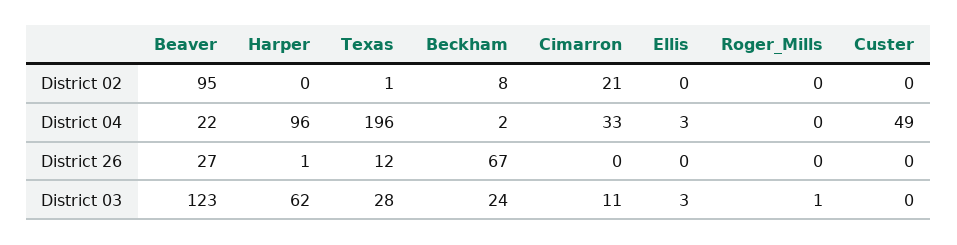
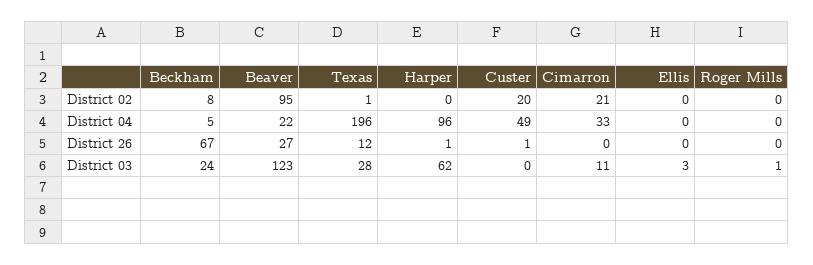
  {
    "Beaver": {
      "District 02": 95,
      "District 04": 22,
      "District 26": 27,
      "District 03": 123
    },
    "Harper": {
      "District 02": 0,
      "District 04": 96,
      "District 26": 1,
      "District 03": 62
    },
    "Texas": {
      "District 02": 1,
      "District 04": 196,
      "District 26": 12,
      "District 03": 28
    },
    "Beckham": {
      "District 02": 8,
-     "District 04": 2,
+     "District 04": 5,
      "District 26": 67,
      "District 03": 24
    },
    "Cimarron": {
      "District 02": 21,
      "District 04": 33,
      "District 26": 0,
      "District 03": 11
    },
    "Ellis": {
      "District 02": 0,
-     "District 04": 3,
+     "District 04": 0,
      "District 26": 0,
      "District 03": 3
    },
    "Roger_Mills": {
      "District 02": 0,
      "District 04": 0,
      "District 26": 0,
      "District 03": 1
    },
    "Custer": {
-     "District 02": 0,
+     "District 02": 20,
      "District 04": 49,
-     "District 26": 0,
+     "District 26": 1,
      "District 03": 0
    }
  }

